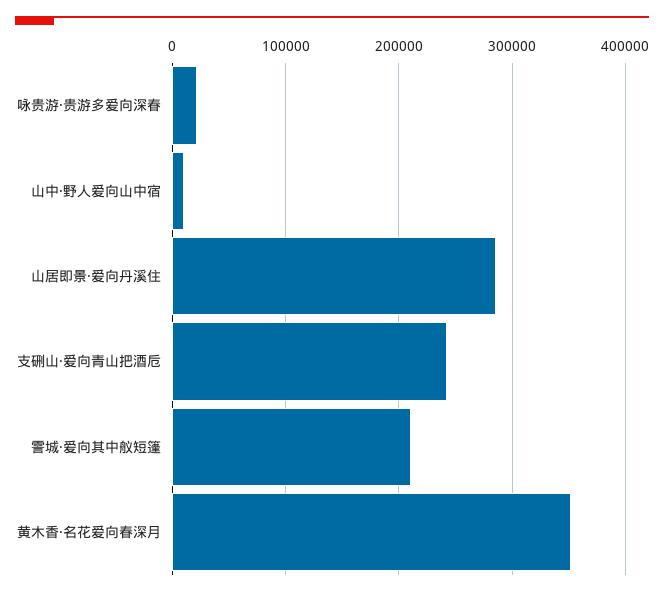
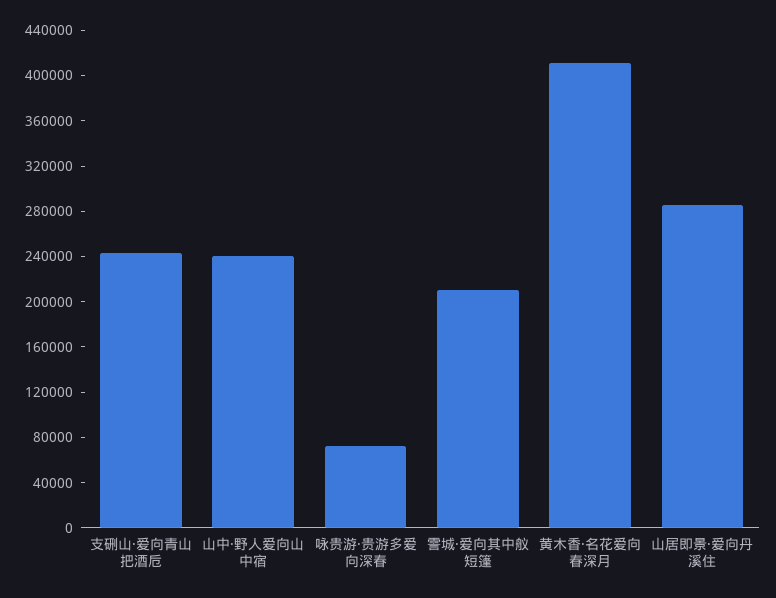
  {
-   "咏贵游·贵游多爱向深春": 20000,
+   "咏贵游·贵游多爱向深春": 70000,
-   "山中·野人爱向山中宿": 10000,
+   "山中·野人爱向山中宿": 240000,
    "山居即景·爱向丹溪住": 290000,
    "支硎山·爱向青山把酒卮": 240000,
    "霅城·爱向其中舣短篷": 210000,
-   "黄木香·名花爱向春深月": 350000
+   "黄木香·名花爱向春深月": 410000
  }

